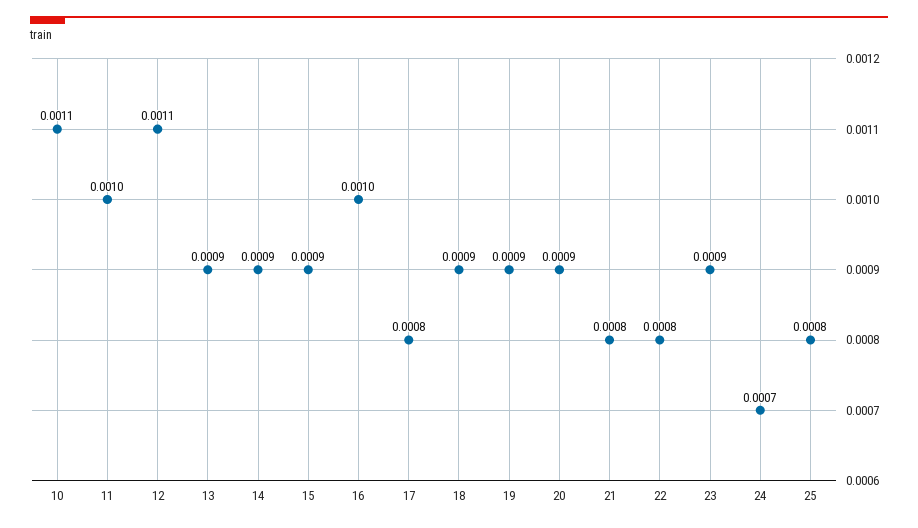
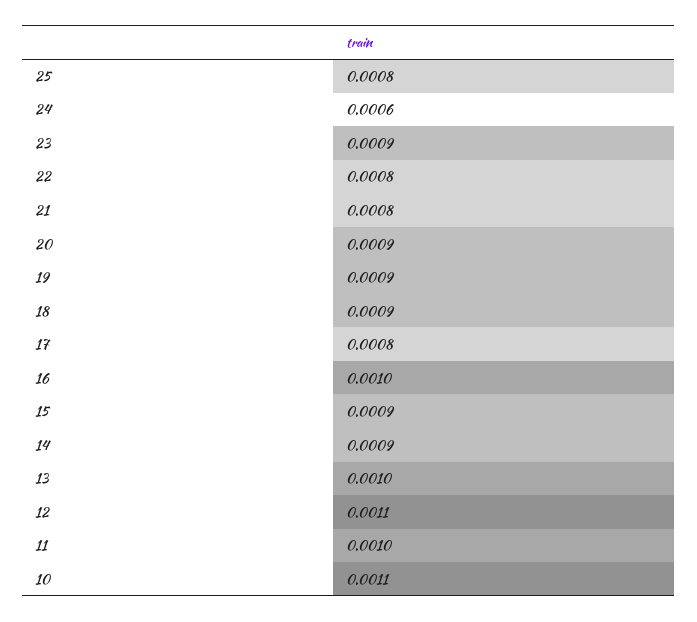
  {
    "10": 0.0011,
    "11": 0.001,
    "12": 0.0011,
-   "13": 0.0009,
+   "13": 0.001,
    "14": 0.0009,
    "15": 0.0009,
    "16": 0.001,
    "17": 0.0008,
    "18": 0.0009,
    "19": 0.0009,
    "20": 0.0009,
    "21": 0.0008,
    "22": 0.0008,
    "23": 0.0009,
-   "24": 0.0007,
+   "24": 0.0006,
    "25": 0.0008
  }

